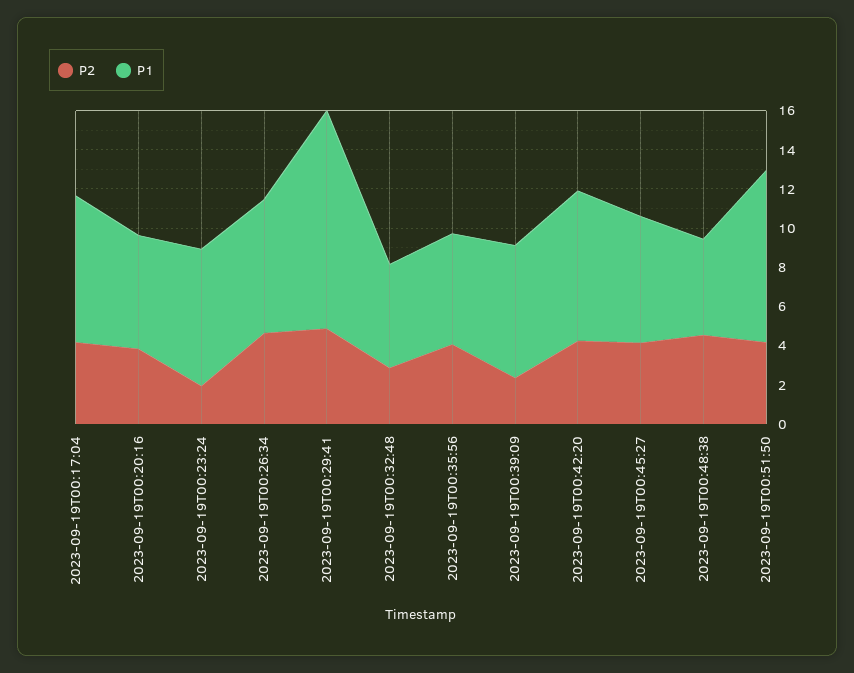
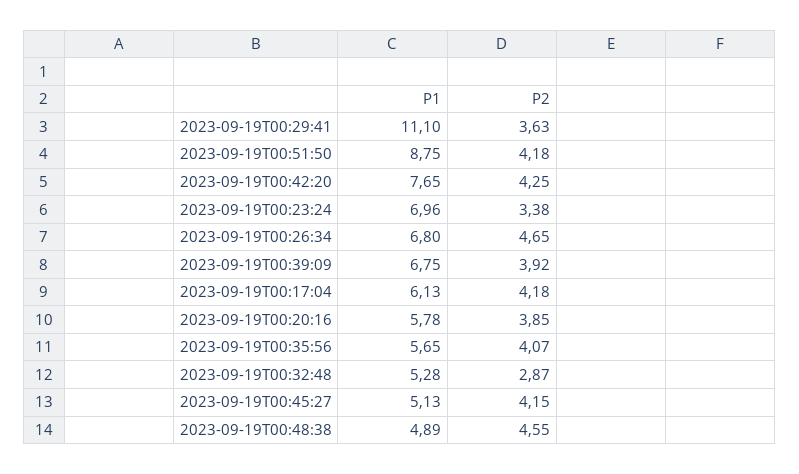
  {
    "P2": {
      "2023-09-19T00:17:04": 4.18,
      "2023-09-19T00:20:16": 3.85,
-     "2023-09-19T00:23:24": 2,
+     "2023-09-19T00:23:24": 3.38,
      "2023-09-19T00:26:34": 4.65,
-     "2023-09-19T00:29:41": 5,
+     "2023-09-19T00:29:41": 3.63,
      "2023-09-19T00:32:48": 2.87,
      "2023-09-19T00:35:56": 4.07,
-     "2023-09-19T00:39:09": 2.5,
+     "2023-09-19T00:39:09": 3.92,
      "2023-09-19T00:42:20": 4.25,
      "2023-09-19T00:45:27": 4.15,
      "2023-09-19T00:48:38": 4.55,
      "2023-09-19T00:51:50": 4.18
    },
    "P1": {
-     "2023-09-19T00:17:04": 7.5,
+     "2023-09-19T00:17:04": 6.13,
      "2023-09-19T00:20:16": 5.78,
      "2023-09-19T00:23:24": 6.96,
      "2023-09-19T00:26:34": 6.8,
      "2023-09-19T00:29:41": 11.1,
      "2023-09-19T00:32:48": 5.28,
      "2023-09-19T00:35:56": 5.65,
      "2023-09-19T00:39:09": 6.75,
      "2023-09-19T00:42:20": 7.65,
-     "2023-09-19T00:45:27": 6.5,
+     "2023-09-19T00:45:27": 5.13,
      "2023-09-19T00:48:38": 4.89,
      "2023-09-19T00:51:50": 8.75
    }
  }

